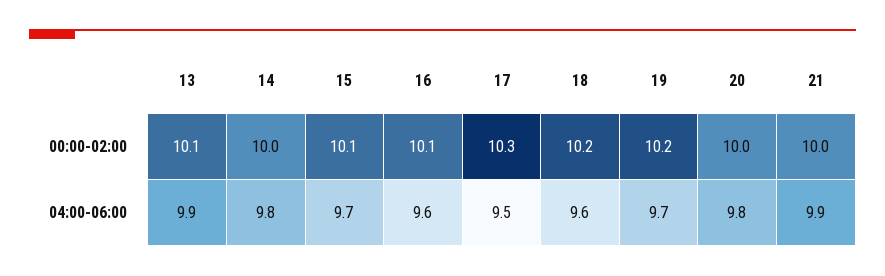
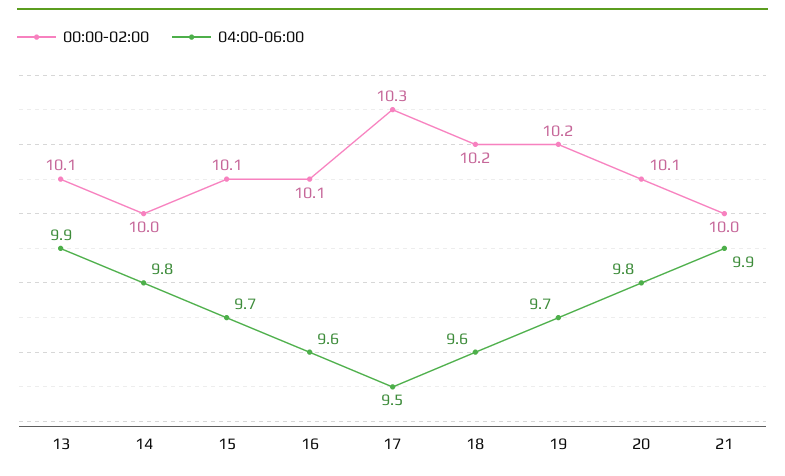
  {
    "00:00-02:00": {
      "13": 10.1,
      "14": 10,
      "15": 10.1,
      "16": 10.1,
      "17": 10.3,
      "18": 10.2,
      "19": 10.2,
-     "20": 10,
+     "20": 10.1,
      "21": 10
    },
    "04:00-06:00": {
      "13": 9.9,
      "14": 9.8,
      "15": 9.7,
      "16": 9.6,
      "17": 9.5,
      "18": 9.6,
      "19": 9.7,
      "20": 9.8,
      "21": 9.9
    }
  }

